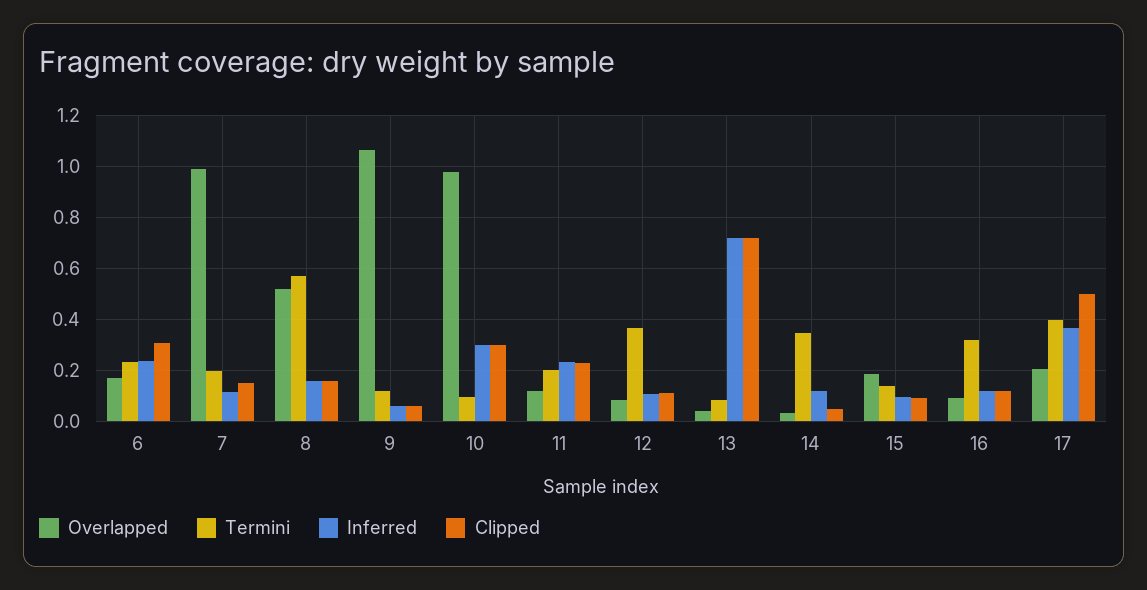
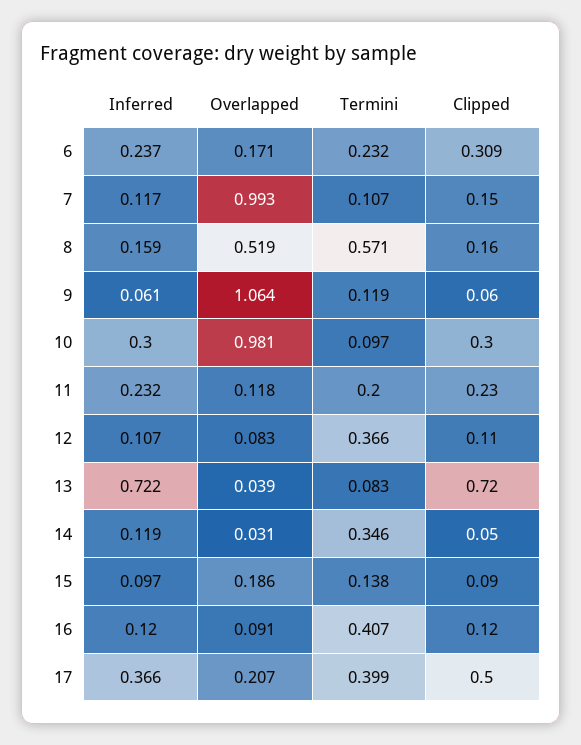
  {
    "Overlapped": {
      "6": 0.171,
      "7": 0.993,
      "8": 0.519,
      "9": 1.064,
      "10": 0.981,
      "11": 0.118,
      "12": 0.083,
      "13": 0.039,
      "14": 0.031,
      "15": 0.186,
      "16": 0.091,
      "17": 0.207
    },
    "Termini": {
      "6": 0.232,
-     "7": 0.2,
+     "7": 0.107,
      "8": 0.571,
      "9": 0.119,
      "10": 0.097,
      "11": 0.2,
      "12": 0.366,
      "13": 0.083,
      "14": 0.346,
      "15": 0.138,
-     "16": 0.325,
+     "16": 0.407,
      "17": 0.399
    },
    "Inferred": {
      "6": 0.237,
      "7": 0.117,
      "8": 0.159,
      "9": 0.061,
      "10": 0.3,
      "11": 0.232,
      "12": 0.107,
      "13": 0.722,
      "14": 0.119,
      "15": 0.097,
      "16": 0.12,
      "17": 0.366
    },
    "Clipped": {
      "6": 0.309,
      "7": 0.15,
      "8": 0.16,
      "9": 0.06,
      "10": 0.3,
      "11": 0.23,
      "12": 0.11,
      "13": 0.72,
      "14": 0.05,
      "15": 0.09,
      "16": 0.12,
      "17": 0.5
    }
  }

